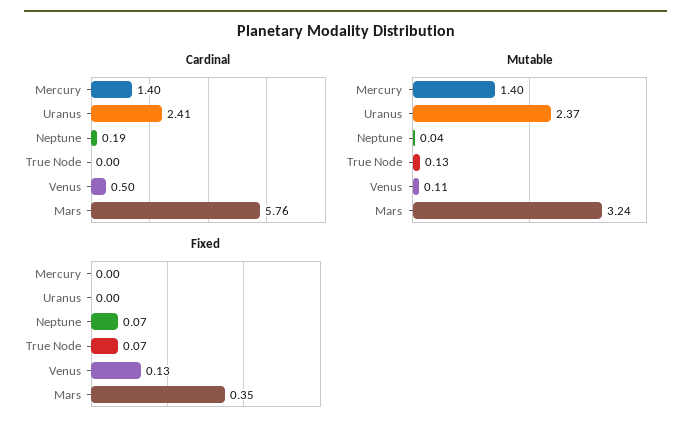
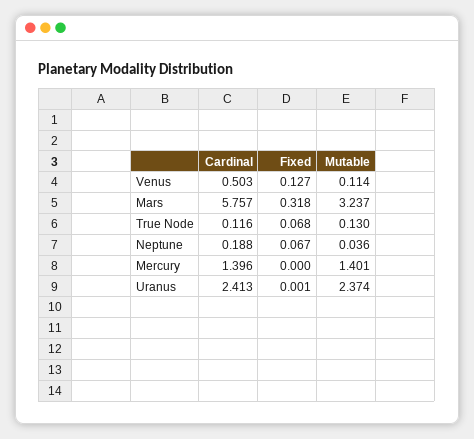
  {
    "Cardinal": {
      "Mercury": 1.396,
      "Uranus": 2.413,
      "Neptune": 0.188,
-     "True Node": 0,
+     "True Node": 0.116,
      "Venus": 0.503,
      "Mars": 5.757
    },
    "Mutable": {
      "Mercury": 1.401,
      "Uranus": 2.374,
      "Neptune": 0.036,
      "True Node": 0.13,
      "Venus": 0.114,
      "Mars": 3.237
    },
    "Fixed": {
      "Mercury": 0,
      "Uranus": 0.001,
      "Neptune": 0.067,
      "True Node": 0.068,
      "Venus": 0.127,
-     "Mars": 0.35
+     "Mars": 0.318
    }
  }

